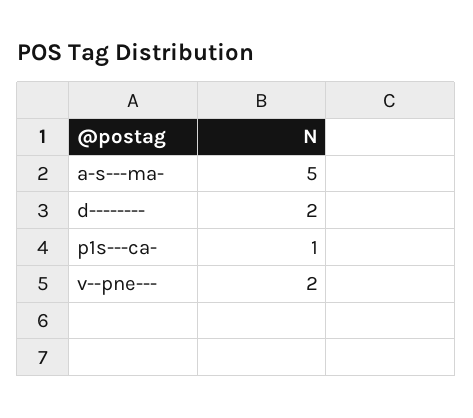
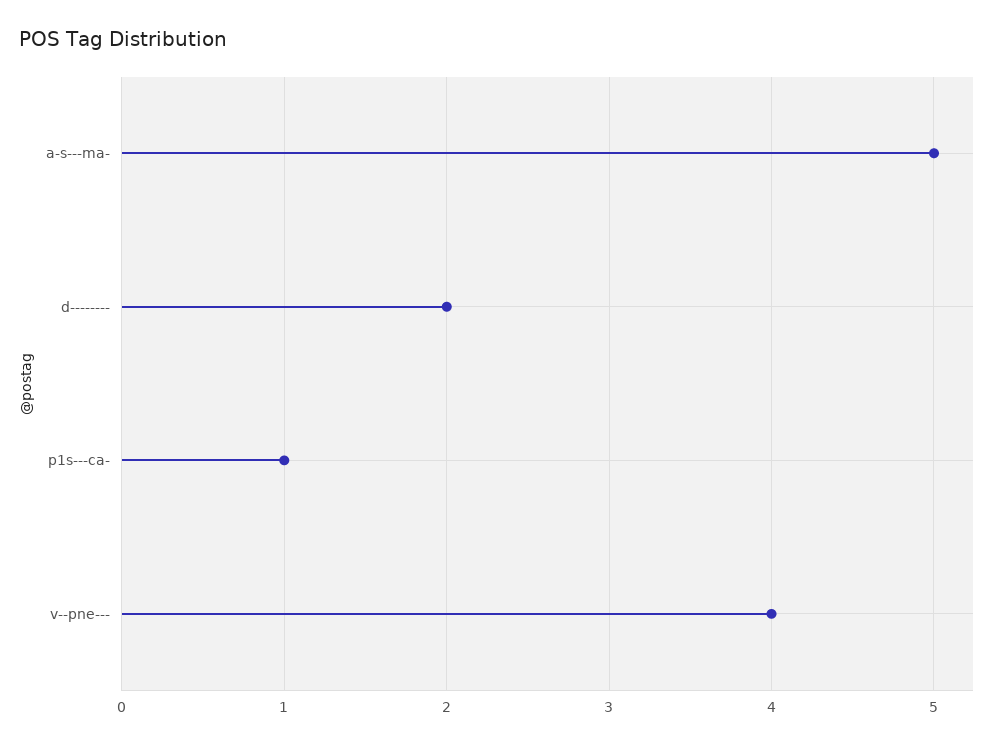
  {
    "a-s---ma-": 5,
    "d--------": 2,
    "p1s---ca-": 1,
-   "v--pne---": 2
+   "v--pne---": 4
  }

